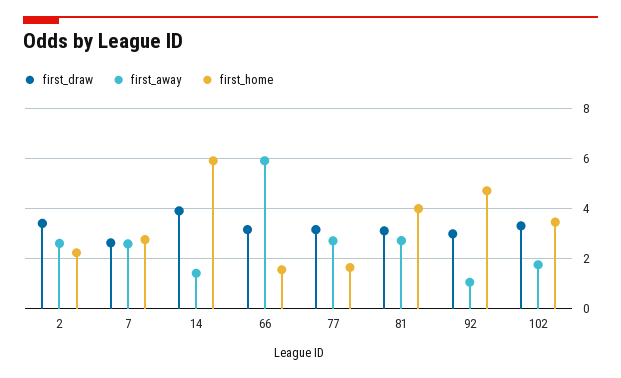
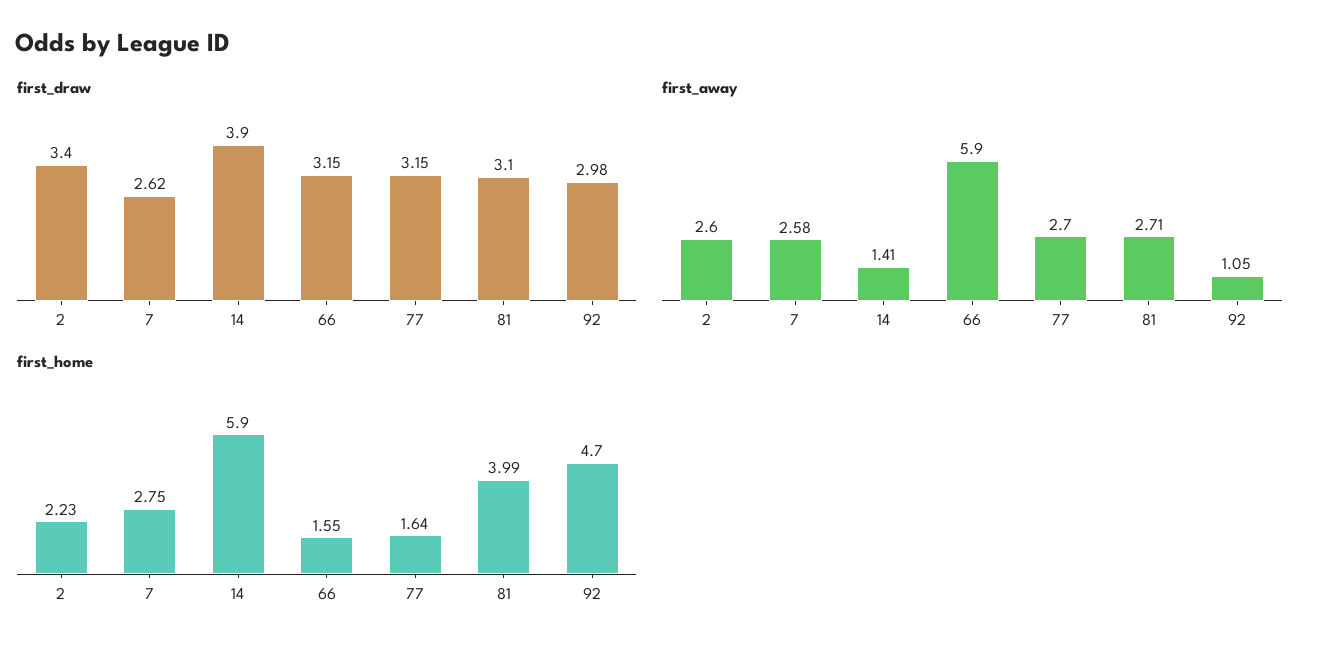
  {
    "first_draw": {
      "2": 3.4,
      "7": 2.62,
      "14": 3.9,
      "66": 3.15,
      "77": 3.15,
      "81": 3.1,
-     "92": 2.98,
+     "92": 2.98
-     "102": 3.25
    },
    "first_away": {
      "2": 2.6,
      "7": 2.58,
      "14": 1.41,
      "66": 5.9,
      "77": 2.7,
      "81": 2.71,
-     "92": 1.05,
+     "92": 1.05
-     "102": 1.75
    },
    "first_home": {
      "2": 2.23,
      "7": 2.75,
      "14": 5.9,
      "66": 1.55,
      "77": 1.64,
      "81": 3.99,
-     "92": 4.7,
+     "92": 4.7
-     "102": 3.5
    }
  }

